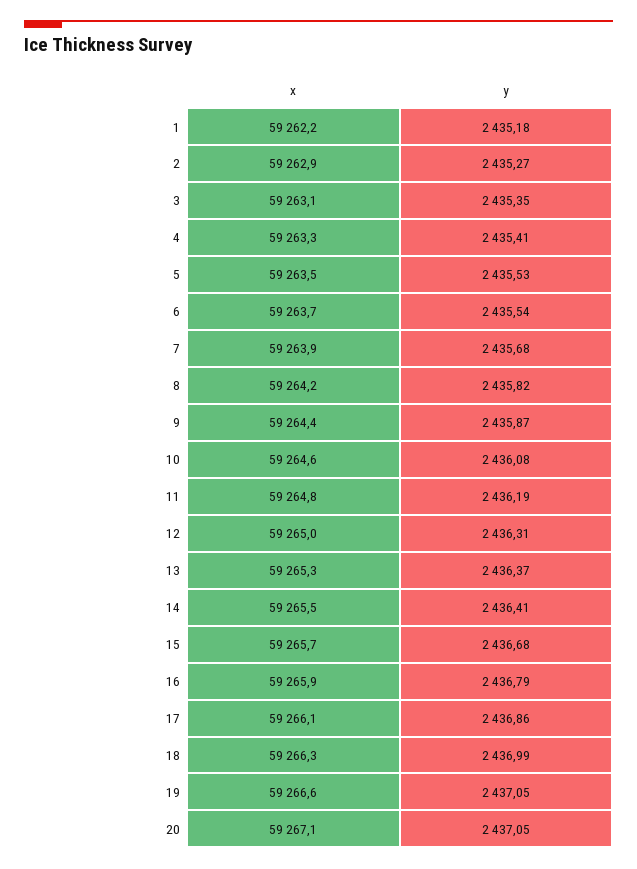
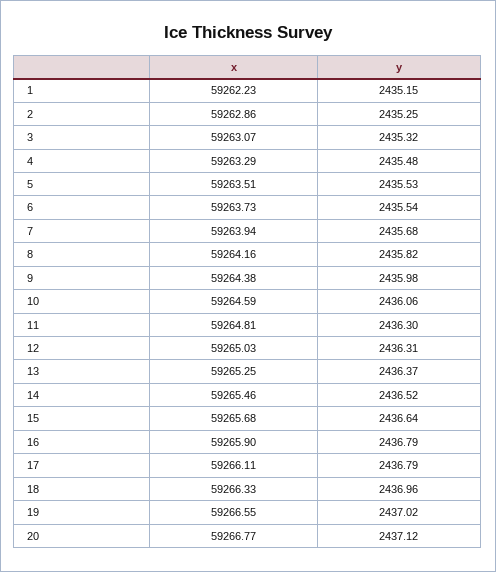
  {
    "x": {
      "1": 59262.23,
      "2": 59262.86,
      "3": 59263.07,
      "4": 59263.29,
      "5": 59263.51,
      "6": 59263.73,
      "7": 59263.94,
      "8": 59264.16,
      "9": 59264.38,
      "10": 59264.59,
      "11": 59264.81,
      "12": 59265.03,
      "13": 59265.25,
      "14": 59265.46,
      "15": 59265.68,
      "16": 59265.9,
      "17": 59266.11,
      "18": 59266.33,
      "19": 59266.55,
-     "20": 59267.1
+     "20": 59266.77
    },
    "y": {
-     "1": 2435.18,
+     "1": 2435.15,
-     "2": 2435.27,
+     "2": 2435.25,
-     "3": 2435.35,
+     "3": 2435.32,
-     "4": 2435.41,
+     "4": 2435.48,
      "5": 2435.53,
      "6": 2435.54,
      "7": 2435.68,
      "8": 2435.82,
-     "9": 2435.87,
+     "9": 2435.98,
-     "10": 2436.08,
+     "10": 2436.06,
-     "11": 2436.19,
+     "11": 2436.3,
      "12": 2436.31,
      "13": 2436.37,
-     "14": 2436.41,
+     "14": 2436.52,
-     "15": 2436.68,
+     "15": 2436.64,
      "16": 2436.79,
-     "17": 2436.86,
+     "17": 2436.79,
-     "18": 2436.99,
+     "18": 2436.96,
-     "19": 2437.05,
+     "19": 2437.02,
-     "20": 2437.05
+     "20": 2437.12
    }
  }

